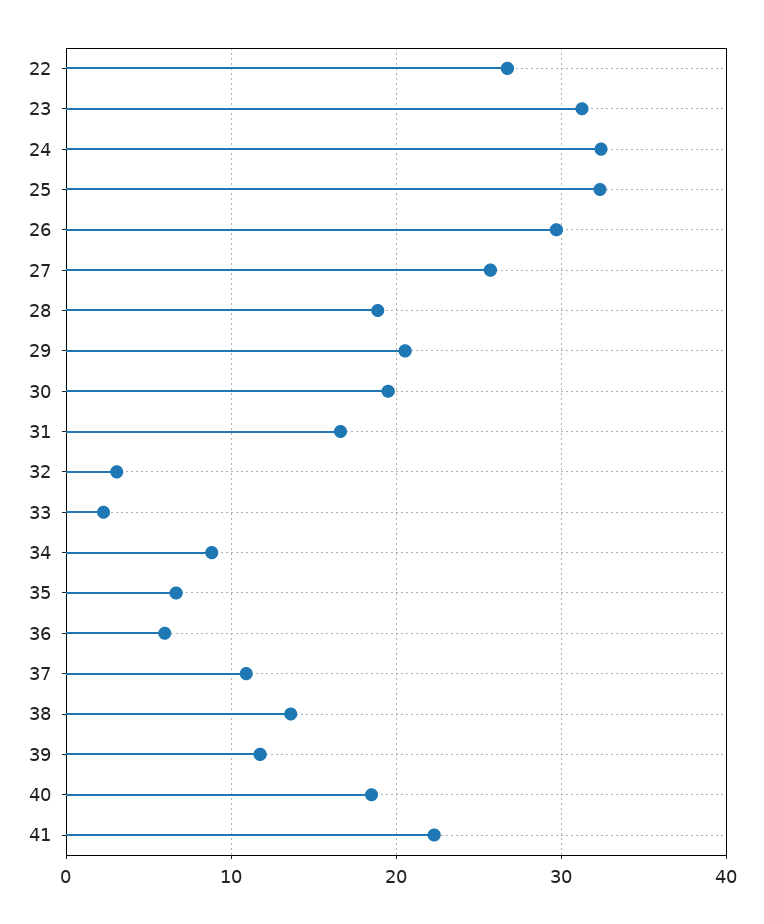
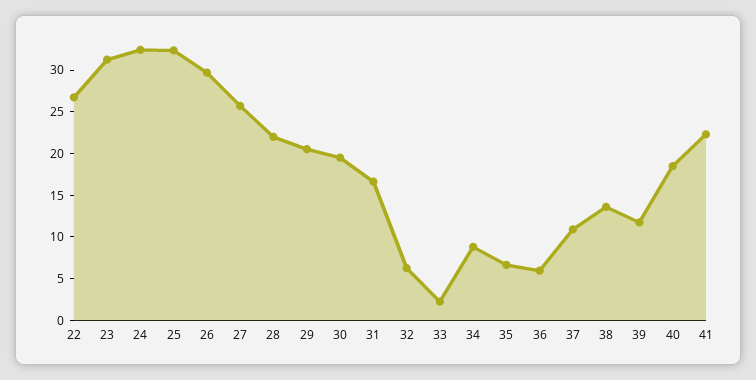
  {
    "22": 27,
    "23": 31,
    "24": 32,
    "25": 32,
    "26": 30,
    "27": 26,
-   "28": 19,
+   "28": 22,
    "29": 21,
    "30": 20,
    "31": 17,
-   "32": 3,
+   "32": 6,
    "33": 2,
    "34": 9,
    "35": 7,
    "36": 6,
    "37": 11,
    "38": 14,
    "39": 12,
    "40": 19,
    "41": 22
  }

